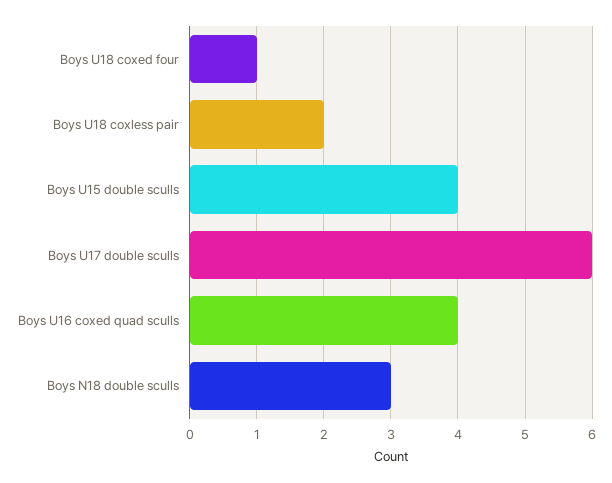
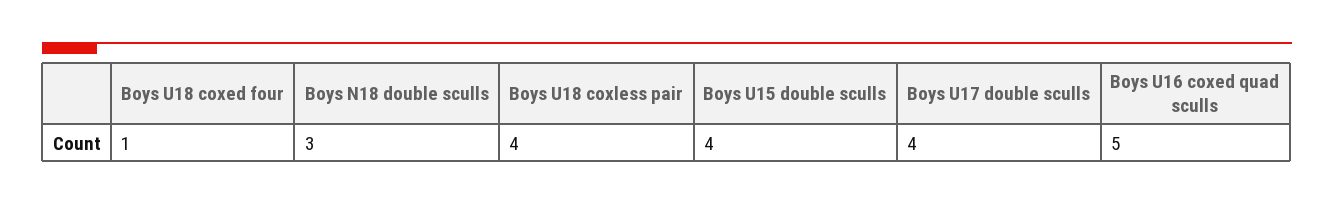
  {
    "Boys U18 coxed four": 1,
-   "Boys U18 coxless pair": 2,
+   "Boys U18 coxless pair": 4,
    "Boys U15 double sculls": 4,
-   "Boys U17 double sculls": 6,
+   "Boys U17 double sculls": 4,
-   "Boys U16 coxed quad sculls": 4,
+   "Boys U16 coxed quad sculls": 5,
    "Boys N18 double sculls": 3
  }

